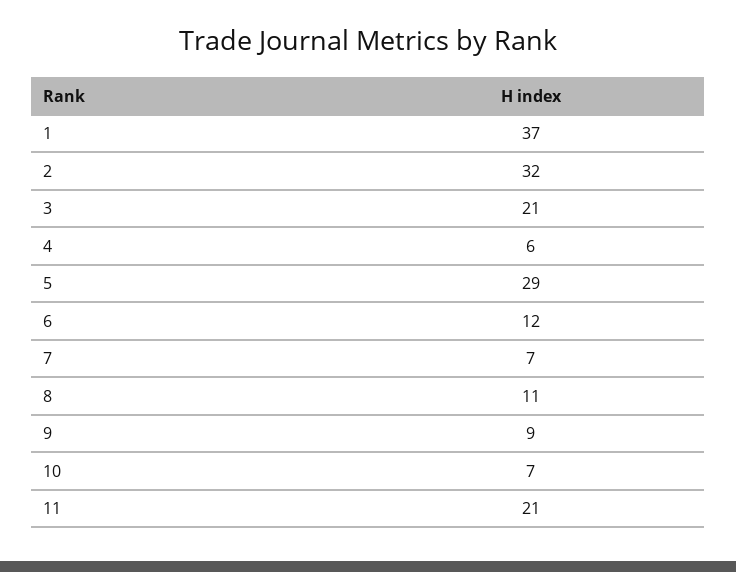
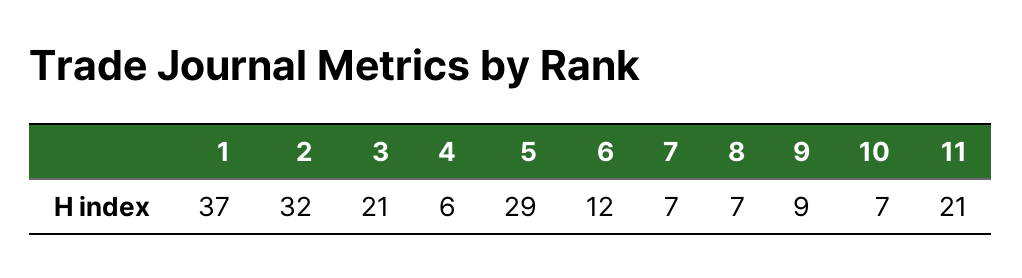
  {
    "1": 37,
    "2": 32,
    "3": 21,
    "4": 6,
    "5": 29,
    "6": 12,
    "7": 7,
-   "8": 11,
+   "8": 7,
    "9": 9,
    "10": 7,
    "11": 21
  }

